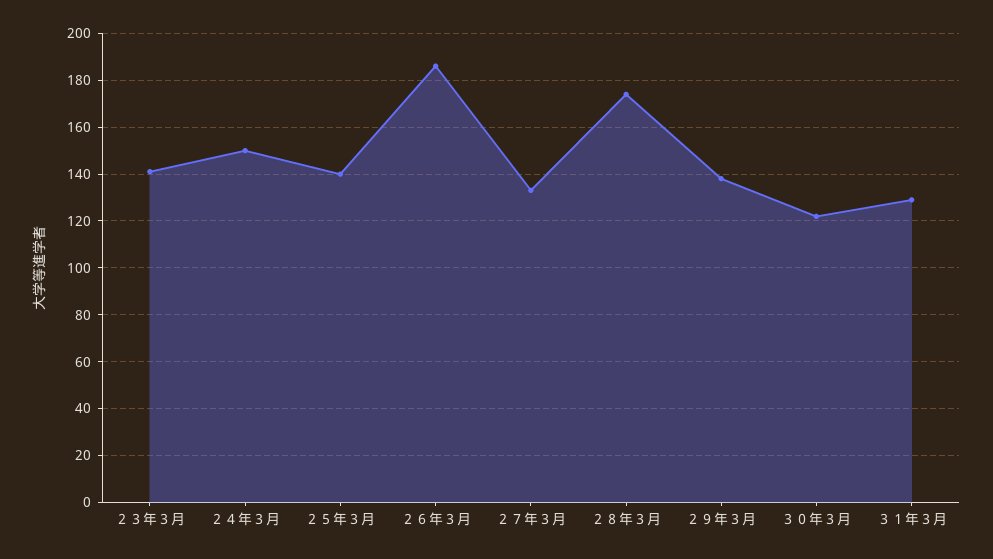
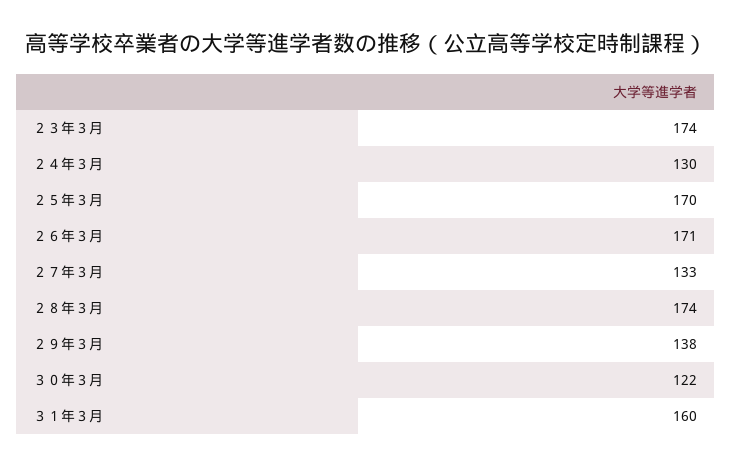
  {
-   "２３年３月": 140,
+   "２３年３月": 174,
-   "２４年３月": 150,
+   "２４年３月": 130,
-   "２５年３月": 140,
+   "２５年３月": 170,
-   "２６年３月": 185,
+   "２６年３月": 171,
    "２７年３月": 133,
    "２８年３月": 174,
    "２９年３月": 138,
    "３０年３月": 122,
-   "３１年３月": 130
+   "３１年３月": 160
  }

